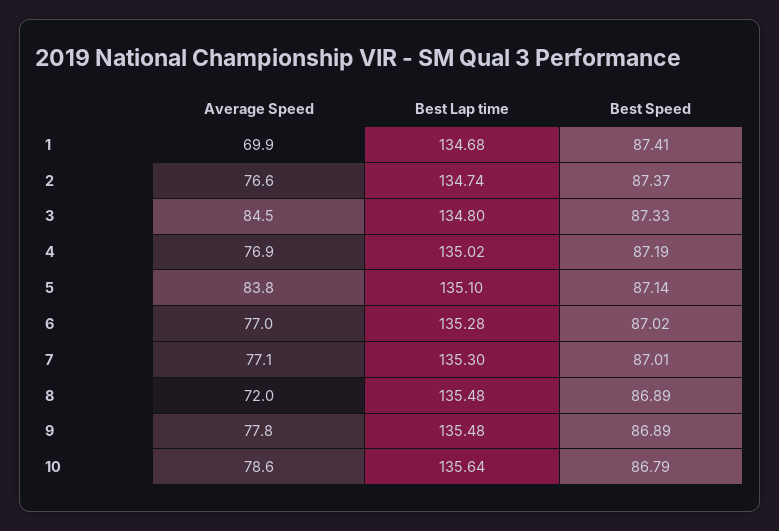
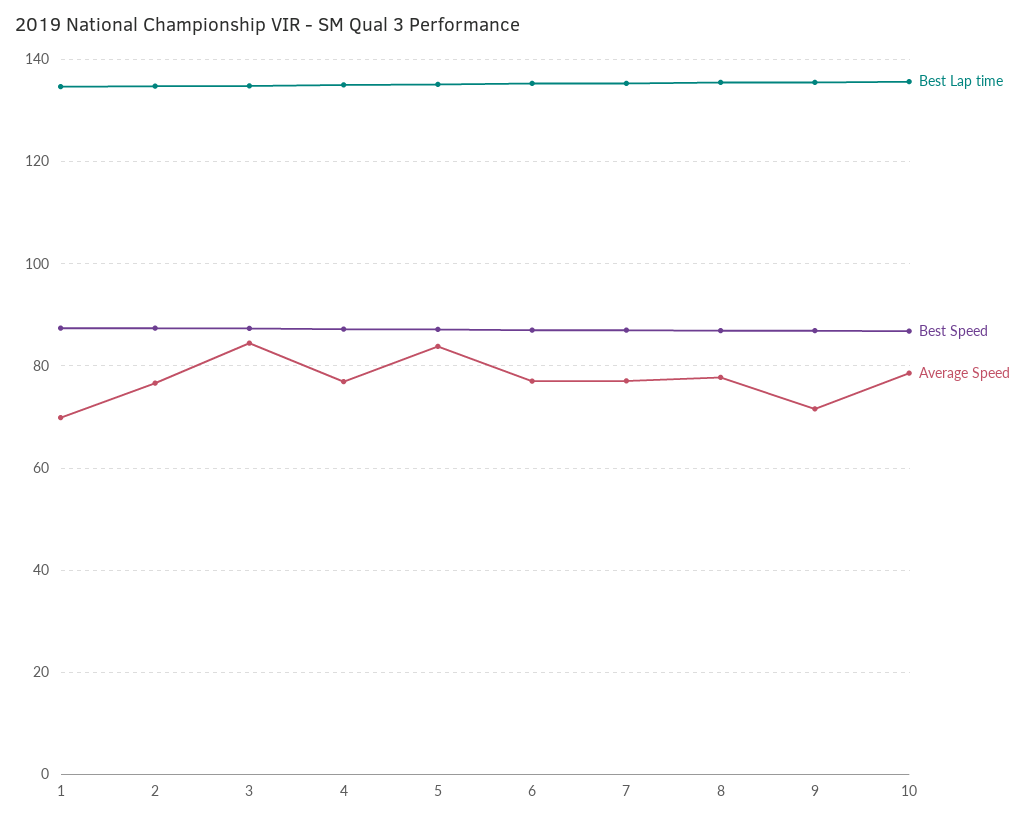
  {
    "Average Speed": {
      "1": 69.9,
      "2": 76.6,
      "3": 84.5,
      "4": 76.9,
      "5": 83.8,
      "6": 77,
      "7": 77.1,
-     "8": 72,
+     "8": 78,
-     "9": 77.8,
+     "9": 72,
      "10": 78.6
    },
    "Best Lap time": {
      "1": 134.68,
      "2": 134.74,
      "3": 134.8,
      "4": 135.02,
      "5": 135.1,
      "6": 135.28,
      "7": 135.3,
      "8": 135.48,
      "9": 135.48,
      "10": 135.64
    },
    "Best Speed": {
      "1": 87.41,
      "2": 87.37,
      "3": 87.33,
      "4": 87.19,
      "5": 87.14,
      "6": 87.02,
      "7": 87.01,
      "8": 86.89,
      "9": 86.89,
      "10": 86.79
    }
  }

